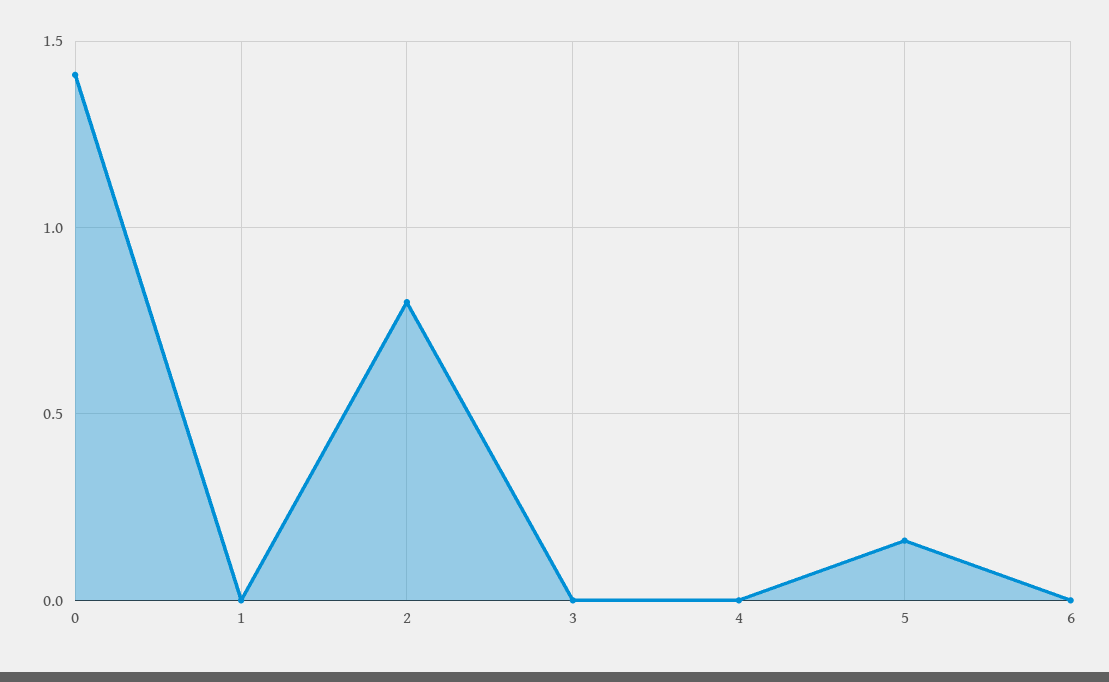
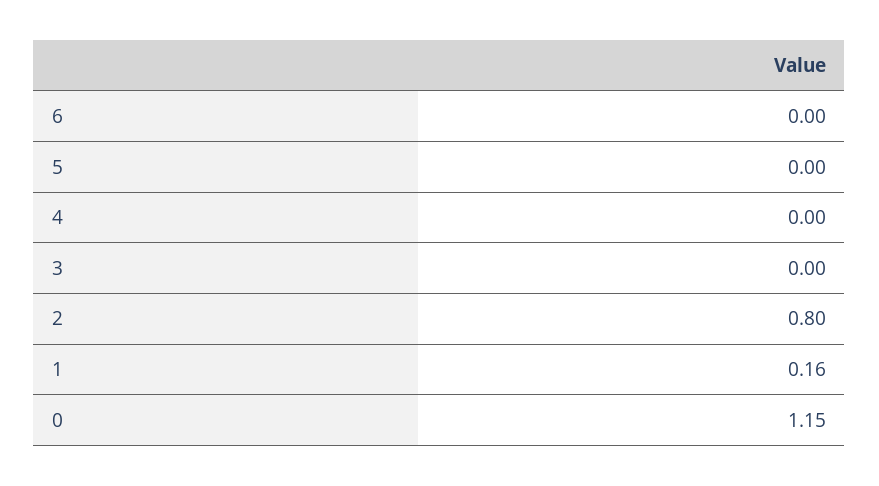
  {
-   "0": 1.4,
+   "0": 1.15,
-   "1": 0,
+   "1": 0.16,
    "2": 0.8,
    "3": 0,
    "4": 0,
-   "5": 0.15,
+   "5": 0,
    "6": 0
  }

